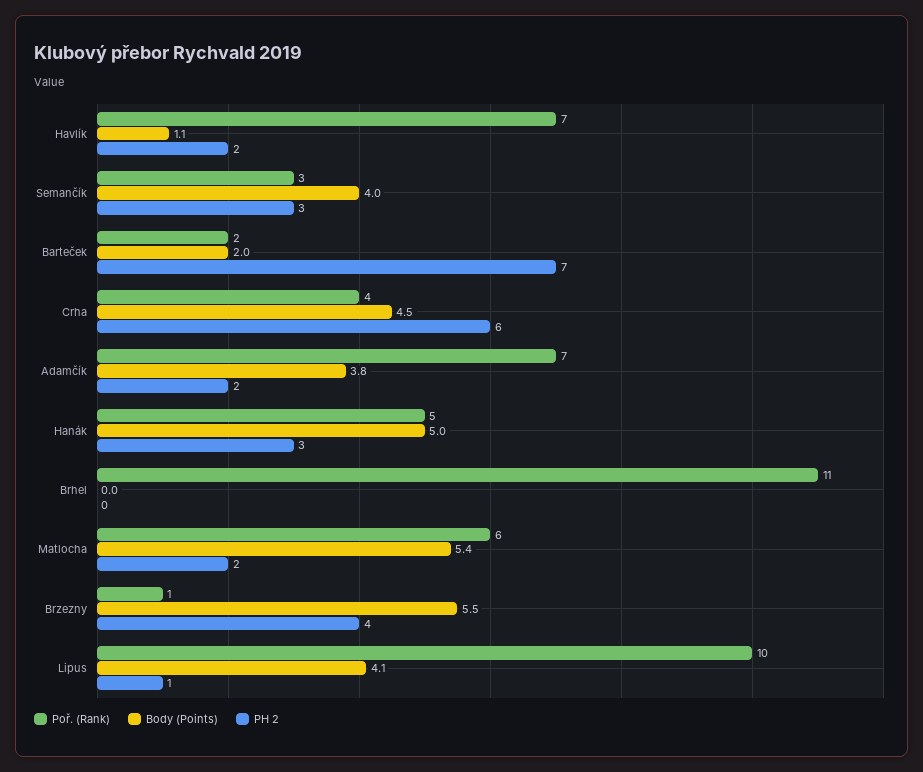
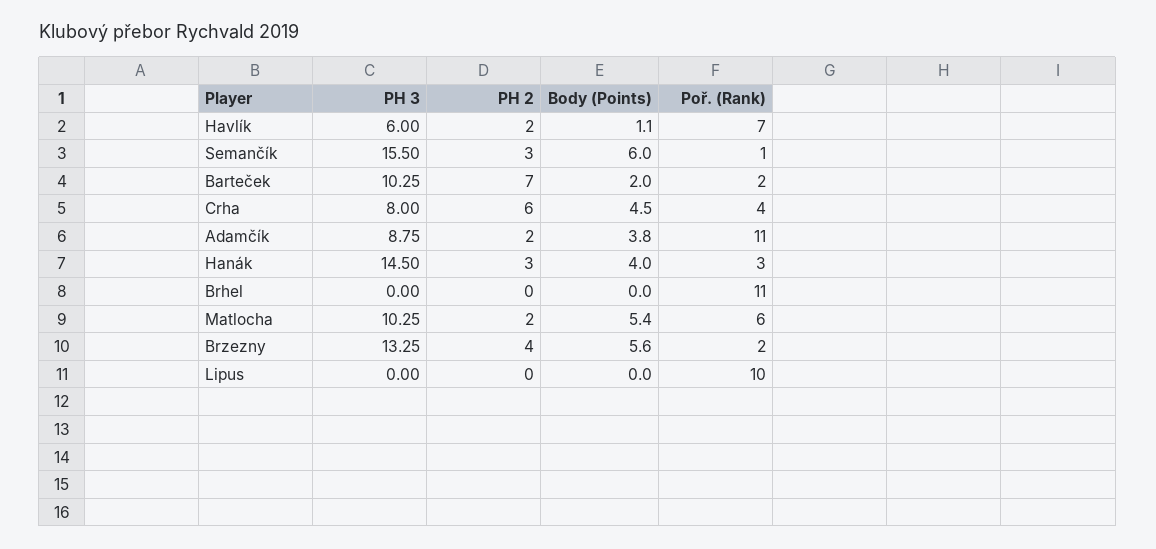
  {
    "Poř. (Rank)": {
      "Havlík": 7,
-     "Semančík": 3,
+     "Semančík": 1,
      "Barteček": 2,
      "Crha": 4,
-     "Adamčík": 7,
+     "Adamčík": 11,
-     "Hanák": 5,
+     "Hanák": 3,
      "Brhel": 11,
      "Matlocha": 6,
-     "Brzezny": 1,
+     "Brzezny": 2,
      "Lipus": 10
    },
    "Body (Points)": {
      "Havlík": 1.1,
-     "Semančík": 4,
+     "Semančík": 6,
      "Barteček": 2,
      "Crha": 4.5,
      "Adamčík": 3.8,
-     "Hanák": 5,
+     "Hanák": 4,
      "Brhel": 0,
      "Matlocha": 5.4,
-     "Brzezny": 5.5,
+     "Brzezny": 5.6,
-     "Lipus": 4.1
+     "Lipus": 0
    },
    "PH 2": {
      "Havlík": 2,
      "Semančík": 3,
      "Barteček": 7,
      "Crha": 6,
      "Adamčík": 2,
      "Hanák": 3,
      "Brhel": 0,
      "Matlocha": 2,
      "Brzezny": 4,
-     "Lipus": 1
+     "Lipus": 0
-   }
+   },
+   "PH 3": {
+     "Havlík": 6,
+     "Semančík": 15.5,
+     "Barteček": 10.25,
+     "Crha": 8,
+     "Adamčík": 8.75,
+     "Hanák": 14.5,
+     "Brhel": 0,
+     "Matlocha": 10.25,
+     "Brzezny": 13.25,
+     "Lipus": 0
+   }
  }

